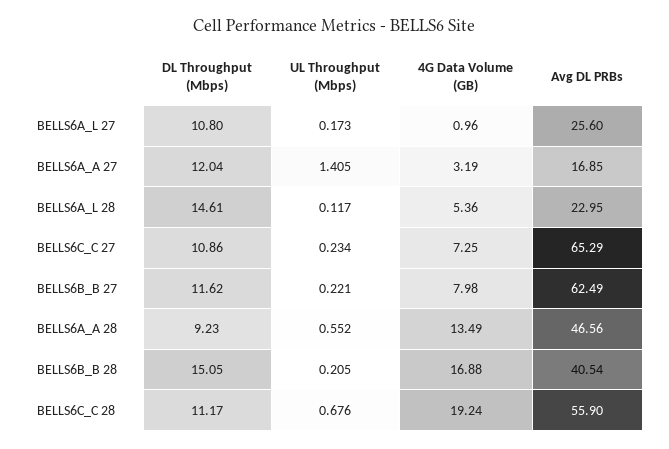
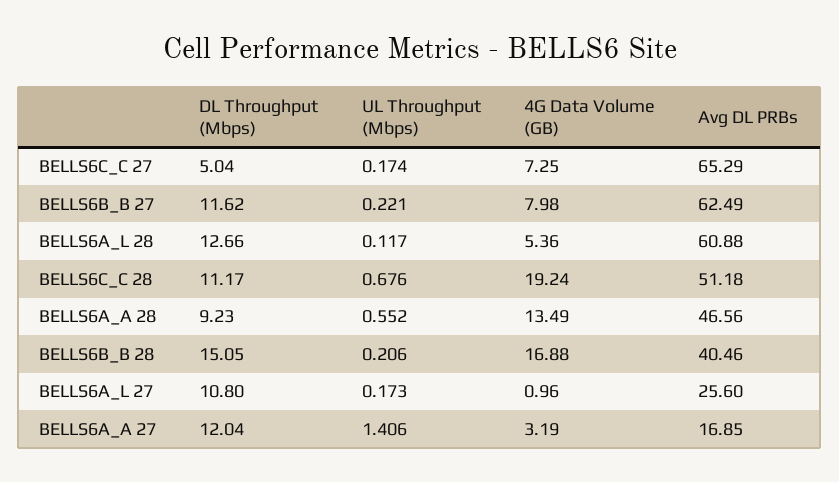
  {
    "DL Throughput (Mbps)": {
      "BELLS6A_L 27": 10.8,
      "BELLS6A_A 27": 12.04,
-     "BELLS6A_L 28": 14.61,
+     "BELLS6A_L 28": 12.66,
-     "BELLS6C_C 27": 10.86,
+     "BELLS6C_C 27": 5.04,
      "BELLS6B_B 27": 11.62,
      "BELLS6A_A 28": 9.23,
      "BELLS6B_B 28": 15.05,
      "BELLS6C_C 28": 11.17
    },
    "UL Throughput (Mbps)": {
      "BELLS6A_L 27": 0.173,
-     "BELLS6A_A 27": 1.405,
+     "BELLS6A_A 27": 1.406,
      "BELLS6A_L 28": 0.117,
-     "BELLS6C_C 27": 0.234,
+     "BELLS6C_C 27": 0.174,
      "BELLS6B_B 27": 0.221,
      "BELLS6A_A 28": 0.552,
-     "BELLS6B_B 28": 0.205,
+     "BELLS6B_B 28": 0.206,
      "BELLS6C_C 28": 0.676
    },
    "4G Data Volume (GB)": {
      "BELLS6A_L 27": 0.96,
      "BELLS6A_A 27": 3.19,
      "BELLS6A_L 28": 5.36,
      "BELLS6C_C 27": 7.25,
      "BELLS6B_B 27": 7.98,
      "BELLS6A_A 28": 13.49,
      "BELLS6B_B 28": 16.88,
      "BELLS6C_C 28": 19.24
    },
    "Avg DL PRBs": {
      "BELLS6A_L 27": 25.6,
      "BELLS6A_A 27": 16.85,
-     "BELLS6A_L 28": 22.95,
+     "BELLS6A_L 28": 60.88,
      "BELLS6C_C 27": 65.29,
      "BELLS6B_B 27": 62.49,
      "BELLS6A_A 28": 46.56,
-     "BELLS6B_B 28": 40.54,
+     "BELLS6B_B 28": 40.46,
-     "BELLS6C_C 28": 55.9
+     "BELLS6C_C 28": 51.18
    }
  }

